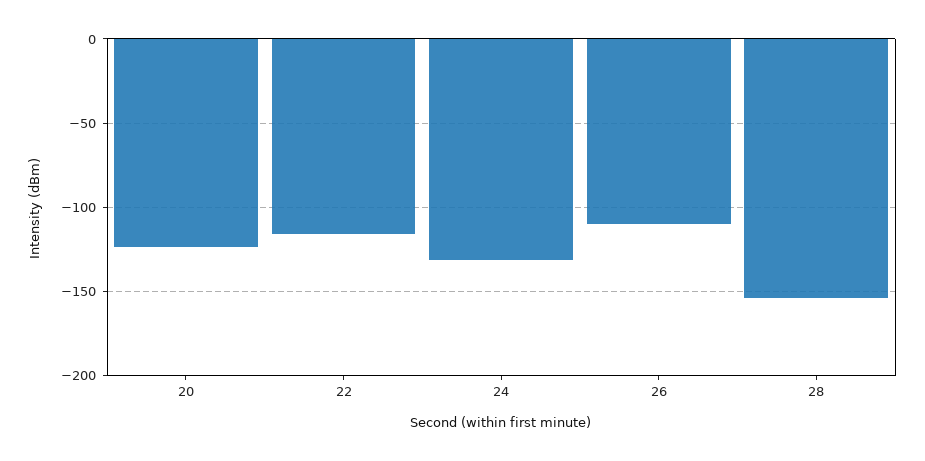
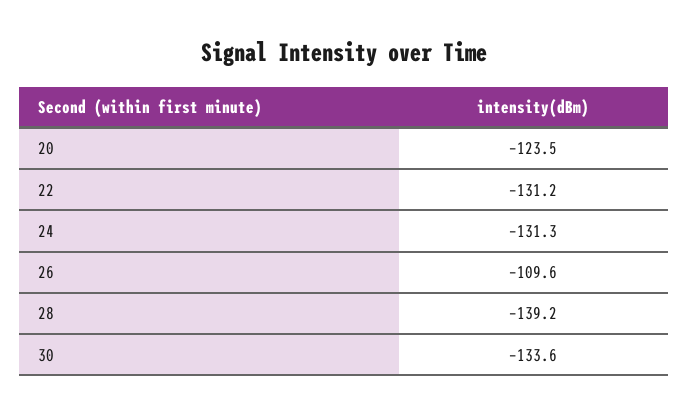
  {
    "20": -123.5,
-   "22": -115,
+   "22": -131.2,
    "24": -131.3,
    "26": -109.6,
-   "28": -155
+   "28": -139.2,
+   "30": -133.6
  }

